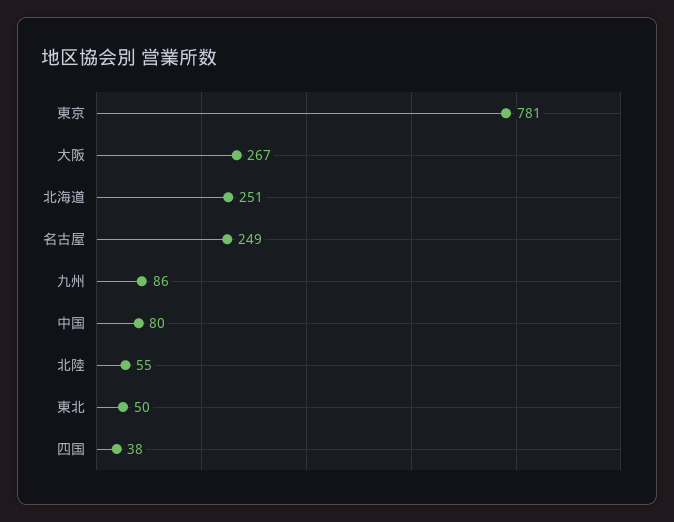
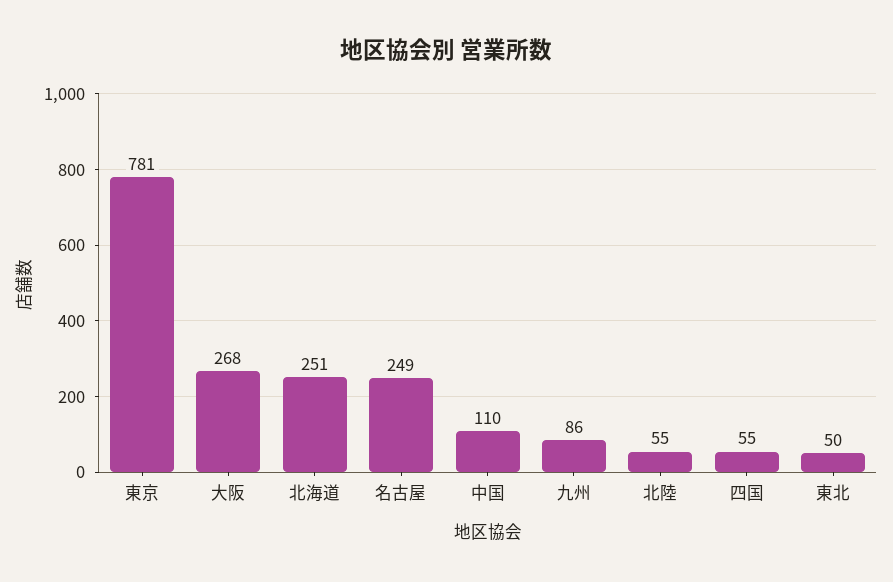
  {
    "東京": 781,
-   "大阪": 267,
+   "大阪": 268,
    "北海道": 251,
    "名古屋": 249,
    "九州": 86,
-   "中国": 80,
+   "中国": 110,
    "北陸": 55,
    "東北": 50,
-   "四国": 38
+   "四国": 55
  }

